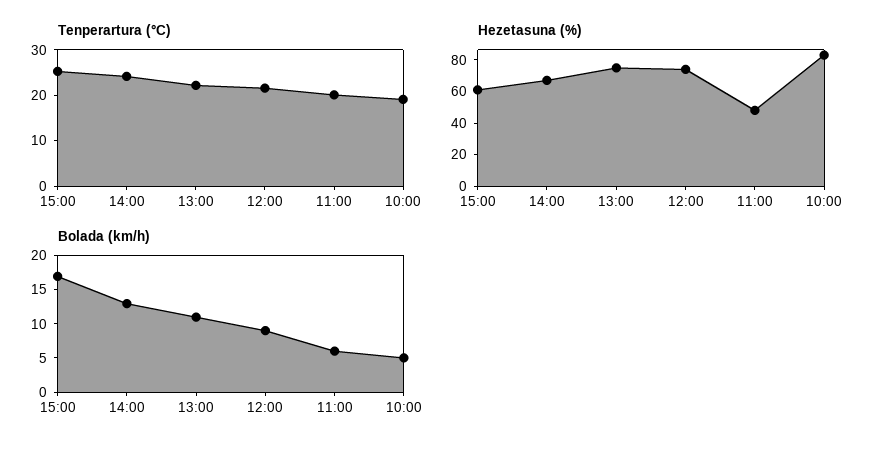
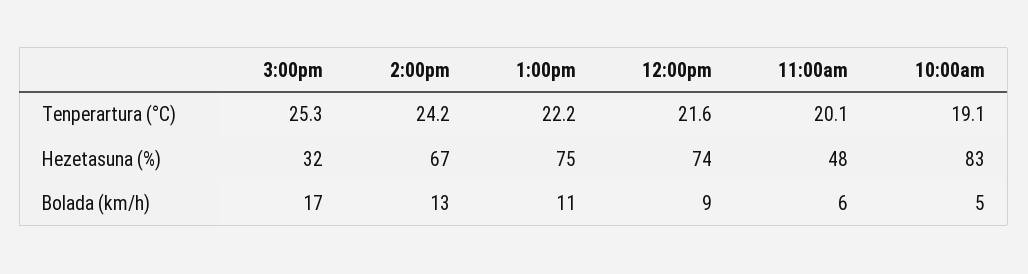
  {
    "Tenperartura (°C)": {
      "15:00": 25.3,
      "14:00": 24.2,
      "13:00": 22.2,
      "12:00": 21.6,
      "11:00": 20.1,
      "10:00": 19.1
    },
    "Hezetasuna (%)": {
-     "15:00": 60,
+     "15:00": 32,
      "14:00": 67,
      "13:00": 75,
      "12:00": 74,
      "11:00": 48,
      "10:00": 83
    },
    "Bolada (km/h)": {
      "15:00": 17,
      "14:00": 13,
      "13:00": 11,
      "12:00": 9,
      "11:00": 6,
      "10:00": 5
    }
  }

